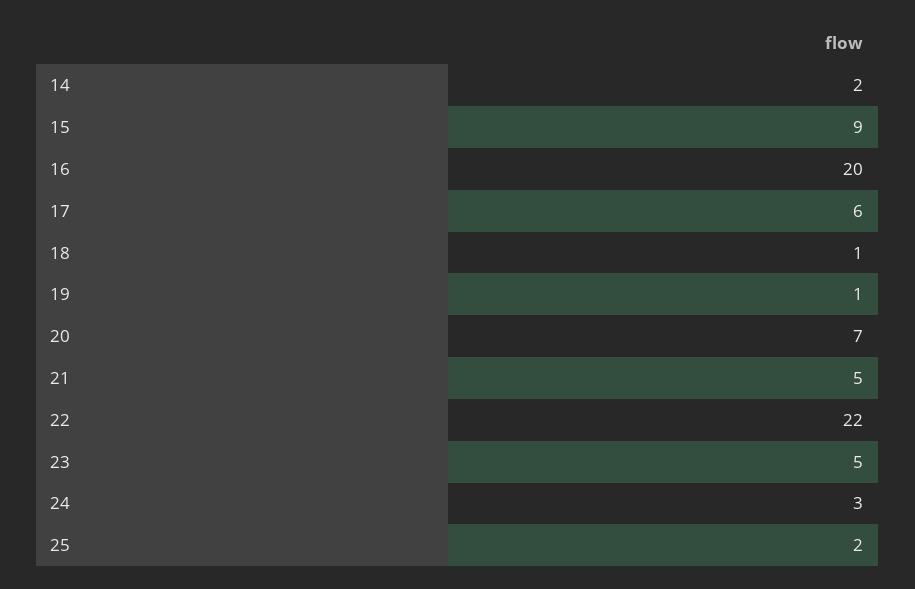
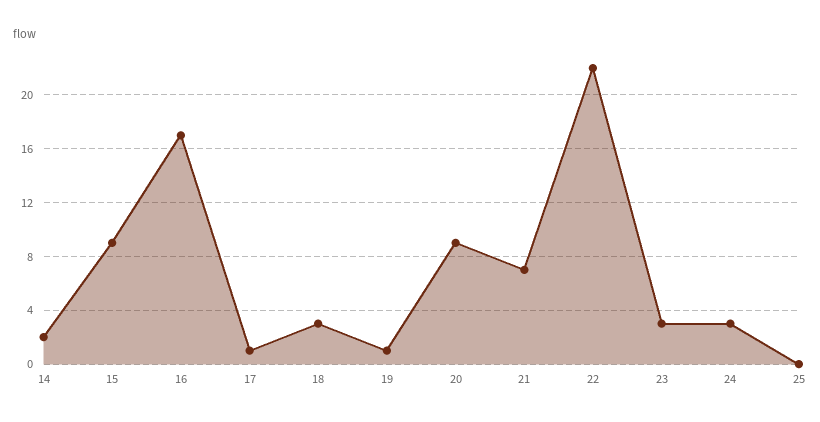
  {
    "14": 2,
    "15": 9,
-   "16": 20,
+   "16": 17,
-   "17": 6,
+   "17": 1,
-   "18": 1,
+   "18": 3,
    "19": 1,
-   "20": 7,
+   "20": 9,
-   "21": 5,
+   "21": 7,
    "22": 22,
-   "23": 5,
+   "23": 3,
    "24": 3,
-   "25": 2
+   "25": 0
  }

